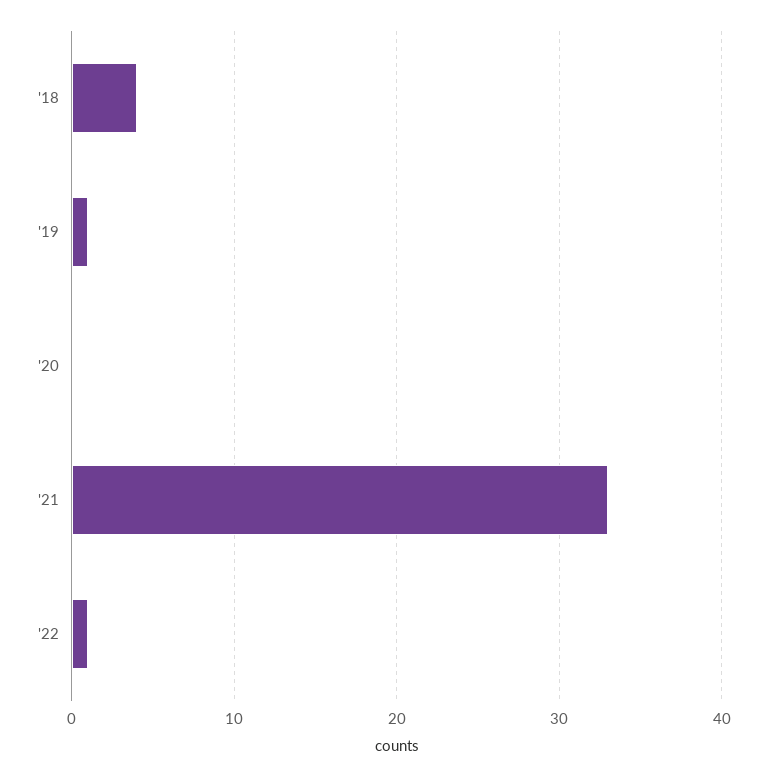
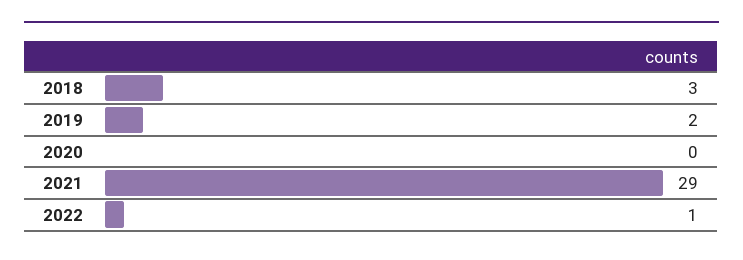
  {
-   "'18": 4,
+   "'18": 3,
-   "'19": 1,
+   "'19": 2,
    "'20": 0,
-   "'21": 33,
+   "'21": 29,
    "'22": 1
  }

